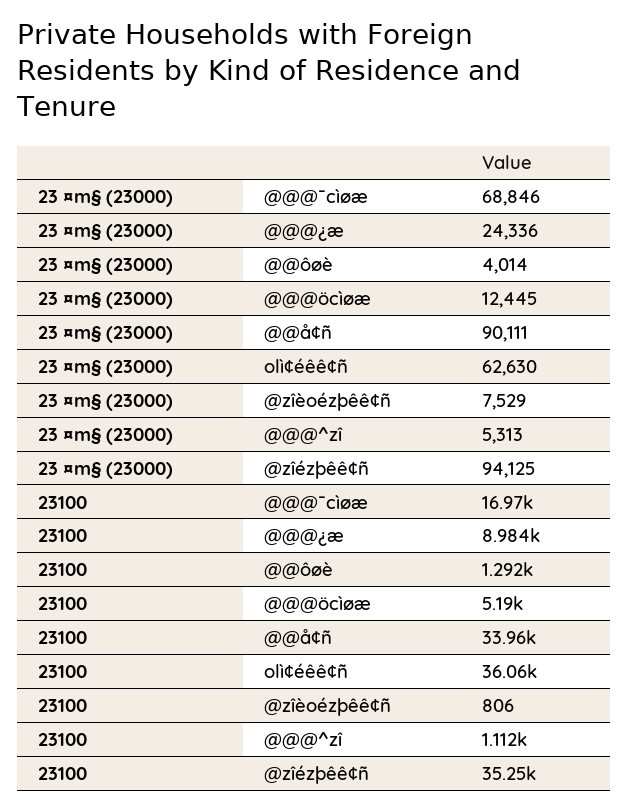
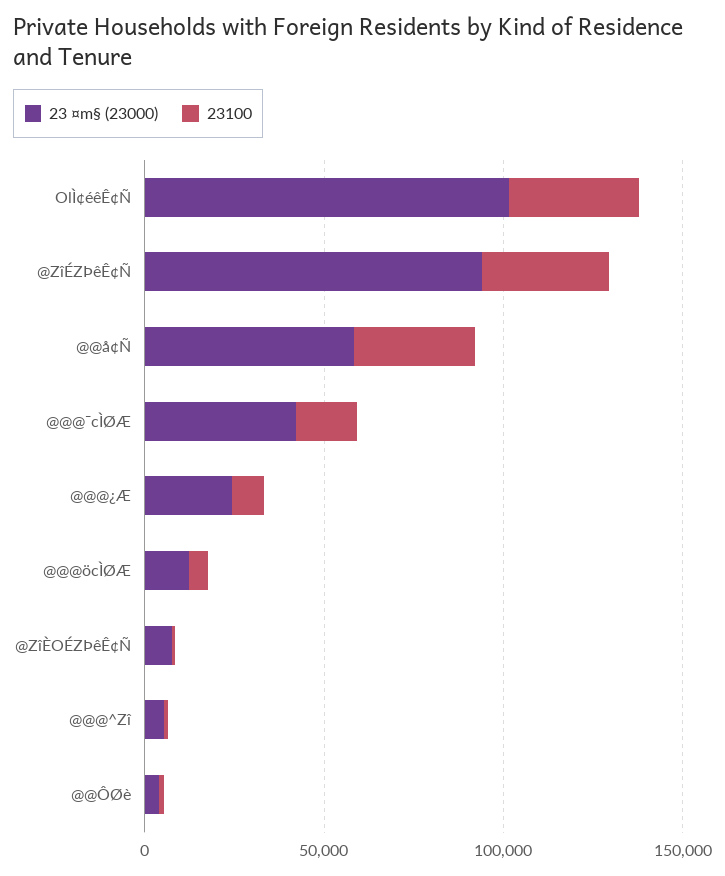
  {
    "23 ¤m§ (23000)": {
-     "@@@¯cìøæ": 68846,
+     "@@@¯cìøæ": 40000,
      "@@@¿æ": 24336,
      "@@ôøè": 4014,
      "@@@öcìøæ": 12445,
-     "@@å¢ñ": 90111,
+     "@@å¢ñ": 60000,
-     "olì¢éêê¢ñ": 62630,
+     "olì¢éêê¢ñ": 100000,
      "@zîèoézþêê¢ñ": 7529,
      "@@@^zî": 5313,
      "@zîézþêê¢ñ": 94125
    },
    "23100": {
      "@@@¯cìøæ": 16970,
      "@@@¿æ": 8984,
      "@@ôøè": 1292,
      "@@@öcìøæ": 5190,
      "@@å¢ñ": 33960,
      "olì¢éêê¢ñ": 36060,
      "@zîèoézþêê¢ñ": 806,
      "@@@^zî": 1112,
      "@zîézþêê¢ñ": 35250
    }
  }

